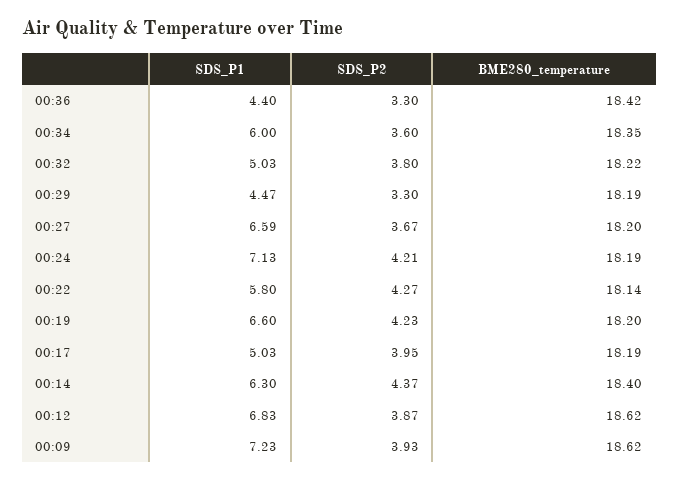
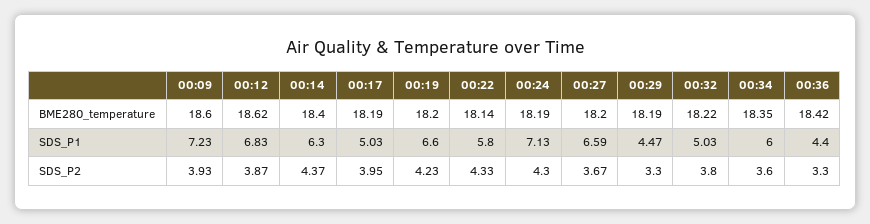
  {
    "SDS_P1": {
      "00:36": 4.4,
      "00:34": 6,
      "00:32": 5.03,
      "00:29": 4.47,
      "00:27": 6.59,
      "00:24": 7.13,
      "00:22": 5.8,
      "00:19": 6.6,
      "00:17": 5.03,
      "00:14": 6.3,
      "00:12": 6.83,
      "00:09": 7.23
    },
    "SDS_P2": {
      "00:36": 3.3,
      "00:34": 3.6,
      "00:32": 3.8,
      "00:29": 3.3,
      "00:27": 3.67,
-     "00:24": 4.21,
+     "00:24": 4.3,
-     "00:22": 4.27,
+     "00:22": 4.33,
      "00:19": 4.23,
      "00:17": 3.95,
      "00:14": 4.37,
      "00:12": 3.87,
      "00:09": 3.93
    },
    "BME280_temperature": {
      "00:36": 18.42,
      "00:34": 18.35,
      "00:32": 18.22,
      "00:29": 18.19,
      "00:27": 18.2,
      "00:24": 18.19,
      "00:22": 18.14,
      "00:19": 18.2,
      "00:17": 18.19,
      "00:14": 18.4,
      "00:12": 18.62,
-     "00:09": 18.62
+     "00:09": 18.6
    }
  }

